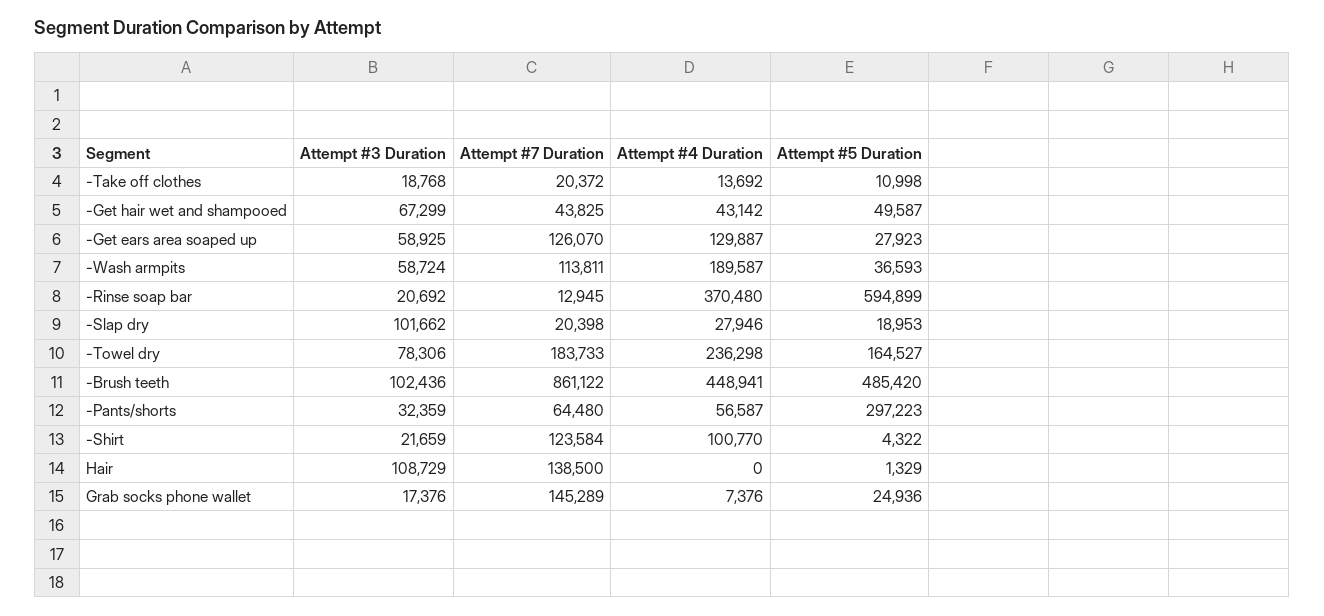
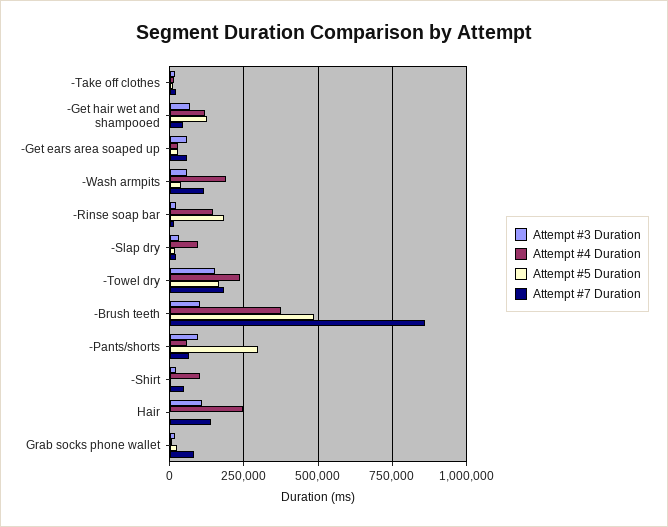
  {
    "Attempt #3 Duration": {
      "-Take off clothes": 18768,
      "-Get hair wet and shampooed": 67299,
      "-Get ears area soaped up": 58925,
      "-Wash armpits": 58724,
      "-Rinse soap bar": 20692,
-     "-Slap dry": 101662,
+     "-Slap dry": 25000,
-     "-Towel dry": 78306,
+     "-Towel dry": 150000,
      "-Brush teeth": 102436,
-     "-Pants/shorts": 32359,
+     "-Pants/shorts": 100000,
      "-Shirt": 21659,
      "Hair": 108729,
      "Grab socks phone wallet": 17376
    },
    "Attempt #7 Duration": {
      "-Take off clothes": 20372,
      "-Get hair wet and shampooed": 43825,
-     "-Get ears area soaped up": 126070,
+     "-Get ears area soaped up": 50000,
      "-Wash armpits": 113811,
      "-Rinse soap bar": 12945,
      "-Slap dry": 20398,
      "-Towel dry": 183733,
      "-Brush teeth": 861122,
      "-Pants/shorts": 64480,
-     "-Shirt": 123584,
+     "-Shirt": 50000,
      "Hair": 138500,
-     "Grab socks phone wallet": 145289
+     "Grab socks phone wallet": 75000
    },
    "Attempt #4 Duration": {
      "-Take off clothes": 13692,
-     "-Get hair wet and shampooed": 43142,
+     "-Get hair wet and shampooed": 125000,
-     "-Get ears area soaped up": 129887,
+     "-Get ears area soaped up": 25000,
      "-Wash armpits": 189587,
-     "-Rinse soap bar": 370480,
+     "-Rinse soap bar": 150000,
-     "-Slap dry": 27946,
+     "-Slap dry": 100000,
      "-Towel dry": 236298,
-     "-Brush teeth": 448941,
+     "-Brush teeth": 375000,
      "-Pants/shorts": 56587,
      "-Shirt": 100770,
-     "Hair": 0,
+     "Hair": 250000,
      "Grab socks phone wallet": 7376
    },
    "Attempt #5 Duration": {
      "-Take off clothes": 10998,
-     "-Get hair wet and shampooed": 49587,
+     "-Get hair wet and shampooed": 125000,
      "-Get ears area soaped up": 27923,
      "-Wash armpits": 36593,
-     "-Rinse soap bar": 594899,
+     "-Rinse soap bar": 175000,
      "-Slap dry": 18953,
      "-Towel dry": 164527,
      "-Brush teeth": 485420,
      "-Pants/shorts": 297223,
      "-Shirt": 4322,
      "Hair": 1329,
      "Grab socks phone wallet": 24936
    }
  }

